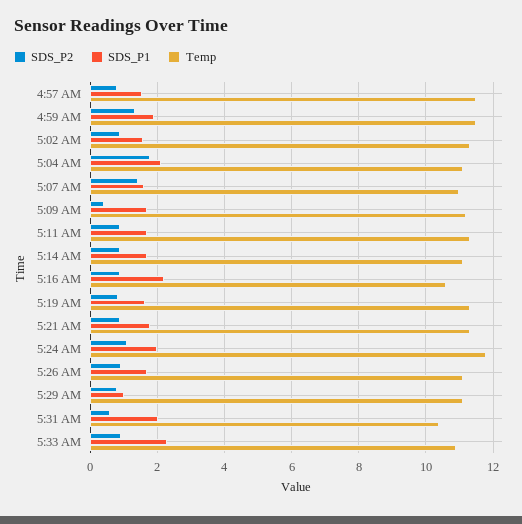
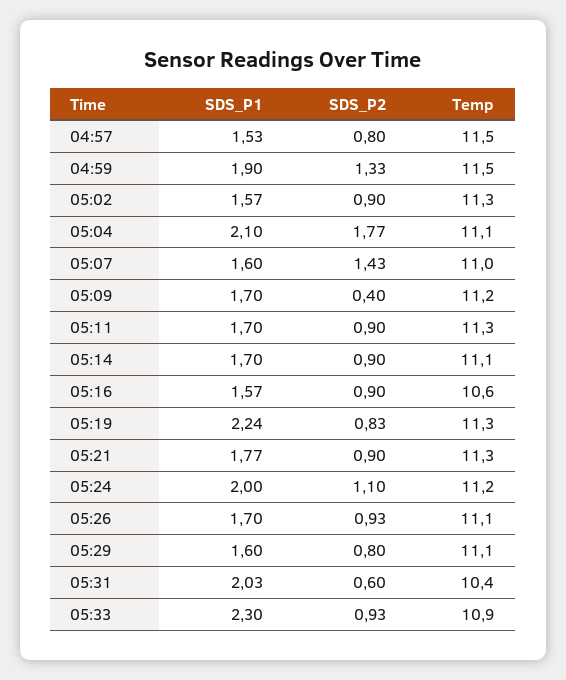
  {
    "SDS_P2": {
      "4:57 AM": 0.8,
      "4:59 AM": 1.33,
      "5:02 AM": 0.9,
      "5:04 AM": 1.77,
      "5:07 AM": 1.43,
      "5:09 AM": 0.4,
      "5:11 AM": 0.9,
      "5:14 AM": 0.9,
      "5:16 AM": 0.9,
      "5:19 AM": 0.83,
      "5:21 AM": 0.9,
      "5:24 AM": 1.1,
      "5:26 AM": 0.93,
      "5:29 AM": 0.8,
      "5:31 AM": 0.6,
      "5:33 AM": 0.93
    },
    "SDS_P1": {
      "4:57 AM": 1.53,
      "4:59 AM": 1.9,
      "5:02 AM": 1.57,
      "5:04 AM": 2.1,
      "5:07 AM": 1.6,
      "5:09 AM": 1.7,
      "5:11 AM": 1.7,
      "5:14 AM": 1.7,
-     "5:16 AM": 2.2,
+     "5:16 AM": 1.57,
-     "5:19 AM": 1.6,
+     "5:19 AM": 2.24,
      "5:21 AM": 1.77,
      "5:24 AM": 2,
      "5:26 AM": 1.7,
-     "5:29 AM": 1,
+     "5:29 AM": 1.6,
      "5:31 AM": 2.03,
      "5:33 AM": 2.3
    },
    "Temp": {
      "4:57 AM": 11.5,
      "4:59 AM": 11.5,
      "5:02 AM": 11.3,
      "5:04 AM": 11.1,
      "5:07 AM": 11,
      "5:09 AM": 11.2,
      "5:11 AM": 11.3,
      "5:14 AM": 11.1,
      "5:16 AM": 10.6,
      "5:19 AM": 11.3,
      "5:21 AM": 11.3,
-     "5:24 AM": 11.8,
+     "5:24 AM": 11.2,
      "5:26 AM": 11.1,
      "5:29 AM": 11.1,
      "5:31 AM": 10.4,
      "5:33 AM": 10.9
    }
  }

